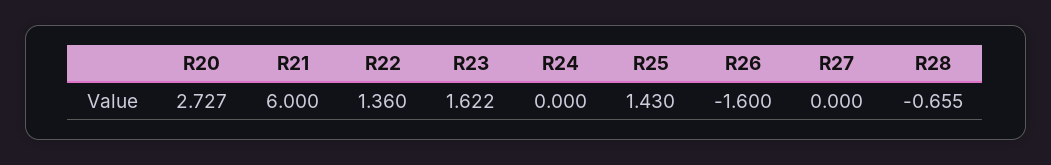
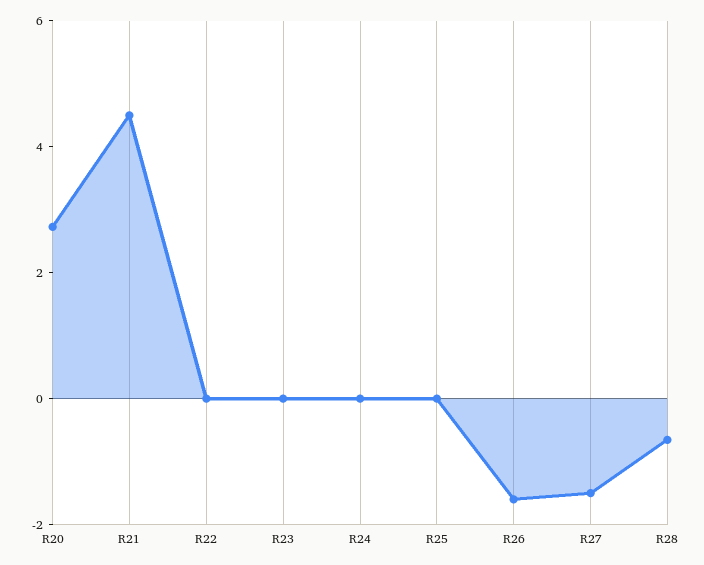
  {
    "R20": 2.727,
-   "R21": 6,
+   "R21": 4.5,
-   "R22": 1.36,
+   "R22": 0,
-   "R23": 1.622,
+   "R23": 0,
    "R24": 0,
-   "R25": 1.43,
+   "R25": 0,
    "R26": -1.6,
-   "R27": 0,
+   "R27": -1.5,
    "R28": -0.655
  }

